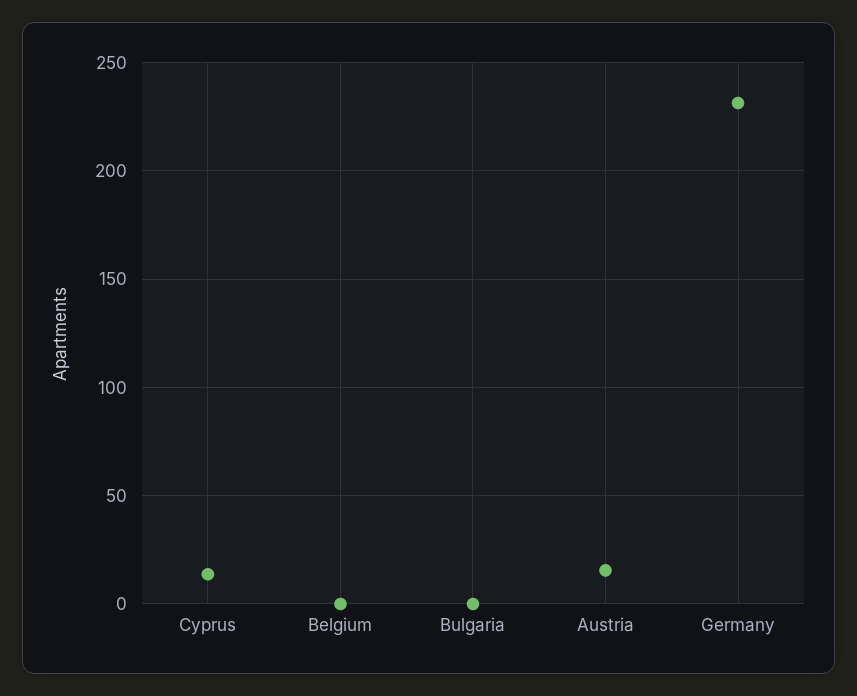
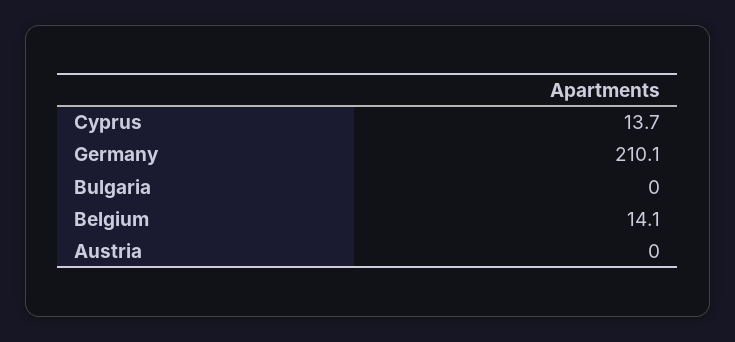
  {
    "Cyprus": 13.7,
-   "Belgium": 0,
+   "Belgium": 14.1,
    "Bulgaria": 0,
-   "Austria": 15,
+   "Austria": 0,
-   "Germany": 230
+   "Germany": 210.1
  }

